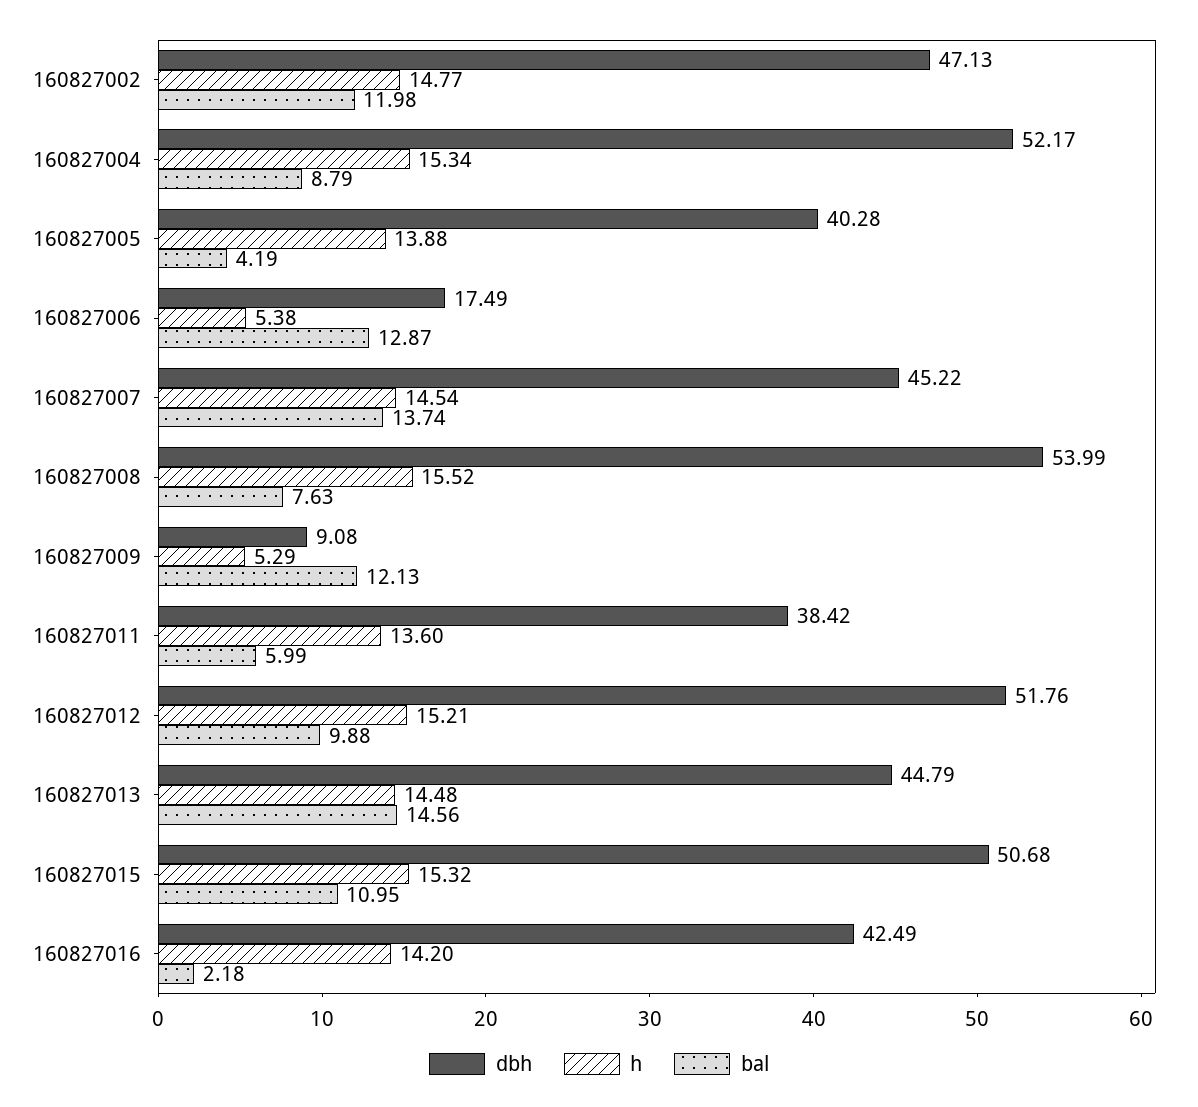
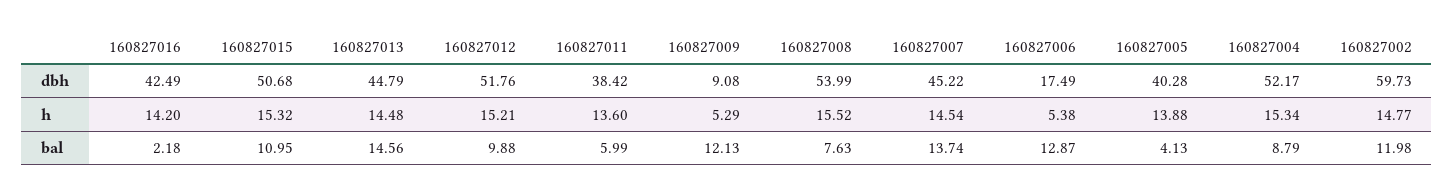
  {
    "dbh": {
-     "160827002": 47.13,
+     "160827002": 59.73,
      "160827004": 52.17,
      "160827005": 40.28,
      "160827006": 17.49,
      "160827007": 45.22,
      "160827008": 53.99,
      "160827009": 9.08,
      "160827011": 38.42,
      "160827012": 51.76,
      "160827013": 44.79,
      "160827015": 50.68,
      "160827016": 42.49
    },
    "h": {
      "160827002": 14.77,
      "160827004": 15.34,
      "160827005": 13.88,
      "160827006": 5.38,
      "160827007": 14.54,
      "160827008": 15.52,
      "160827009": 5.29,
      "160827011": 13.6,
      "160827012": 15.21,
      "160827013": 14.48,
      "160827015": 15.32,
      "160827016": 14.2
    },
    "bal": {
      "160827002": 11.98,
      "160827004": 8.79,
-     "160827005": 4.19,
+     "160827005": 4.13,
      "160827006": 12.87,
      "160827007": 13.74,
      "160827008": 7.63,
      "160827009": 12.13,
      "160827011": 5.99,
      "160827012": 9.88,
      "160827013": 14.56,
      "160827015": 10.95,
      "160827016": 2.18
    }
  }

